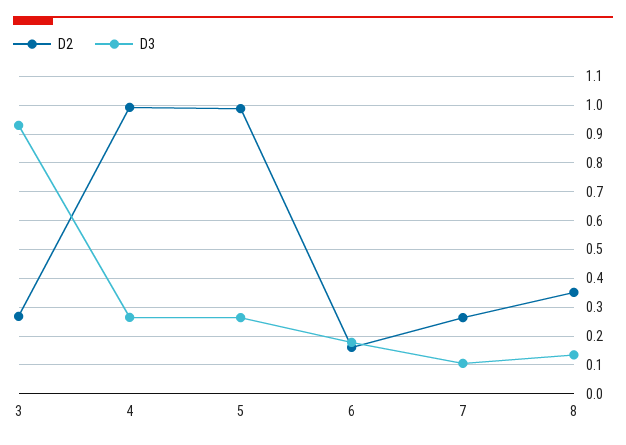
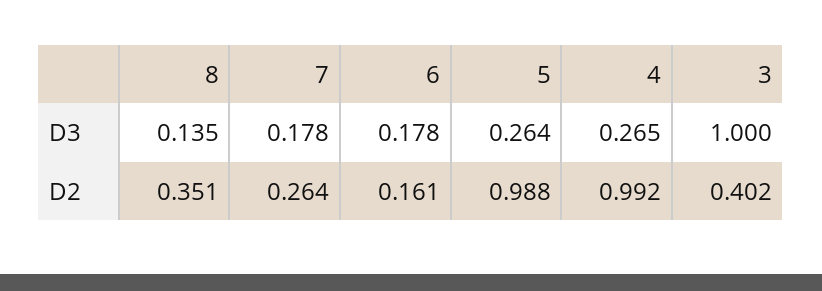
  {
    "D2": {
-     "3": 0.275,
+     "3": 0.402,
      "4": 0.992,
      "5": 0.988,
      "6": 0.161,
      "7": 0.264,
      "8": 0.351
    },
    "D3": {
-     "3": 0.925,
+     "3": 1,
      "4": 0.265,
      "5": 0.264,
      "6": 0.178,
-     "7": 0.1,
+     "7": 0.178,
      "8": 0.135
    }
  }

